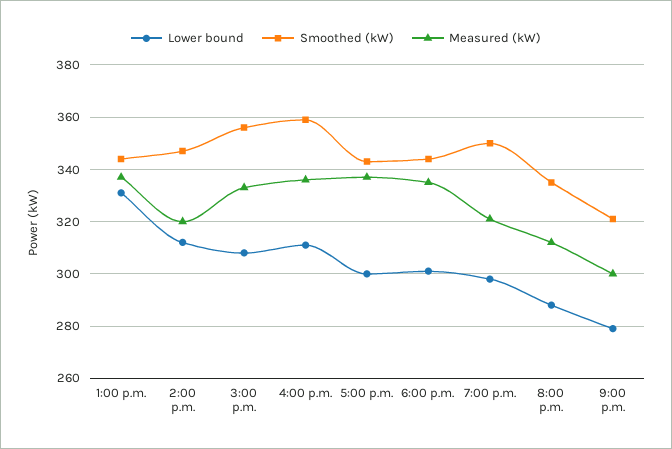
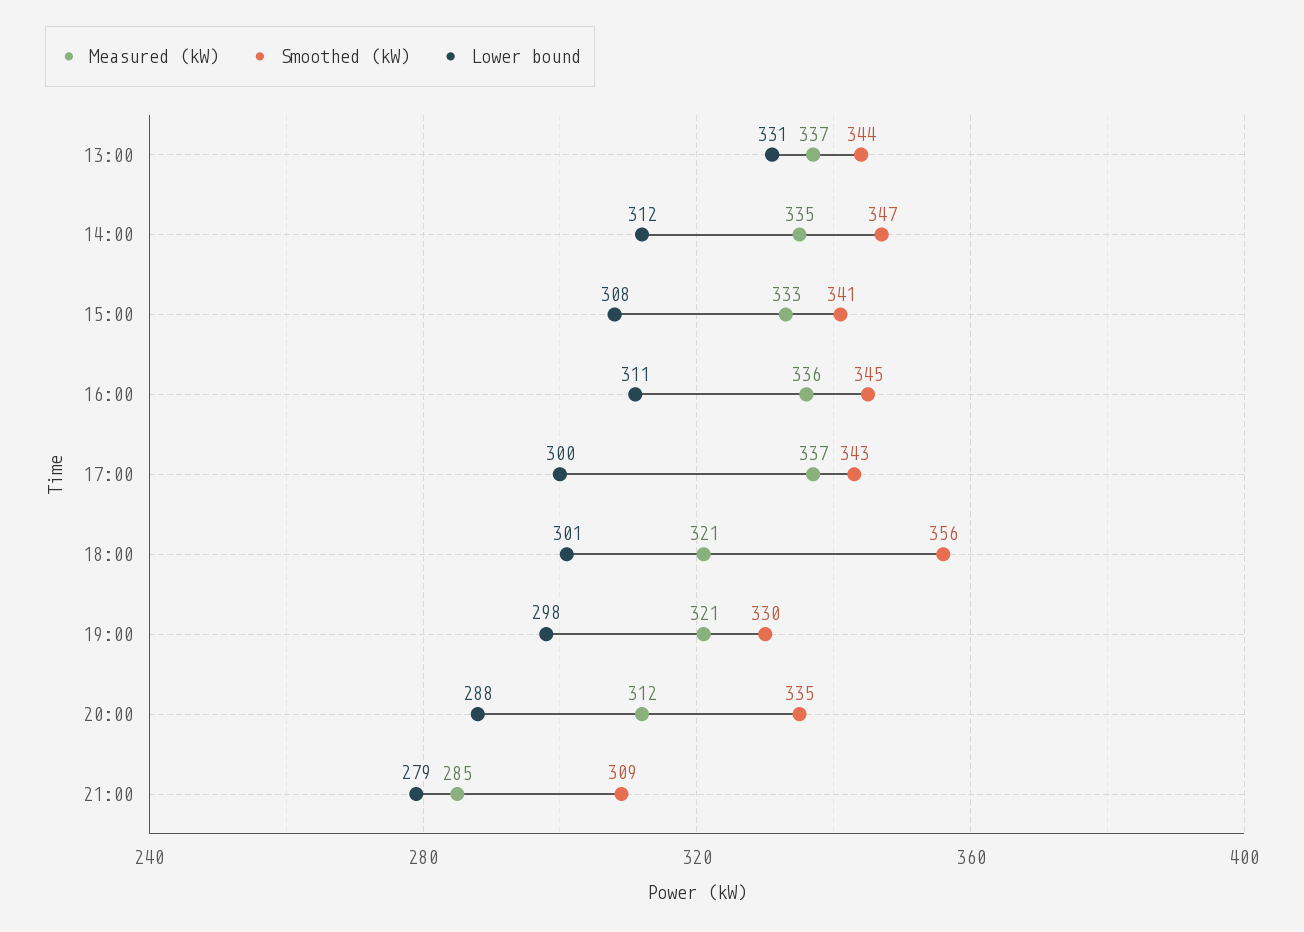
  {
    "Lower bound": {
      "1:00 p.m.": 331,
      "2:00 p.m.": 312,
      "3:00 p.m.": 308,
      "4:00 p.m.": 311,
      "5:00 p.m.": 300,
      "6:00 p.m.": 301,
      "7:00 p.m.": 298,
      "8:00 p.m.": 288,
      "9:00 p.m.": 279
    },
    "Smoothed (kW)": {
      "1:00 p.m.": 344,
      "2:00 p.m.": 347,
-     "3:00 p.m.": 355,
+     "3:00 p.m.": 341,
-     "4:00 p.m.": 360,
+     "4:00 p.m.": 345,
      "5:00 p.m.": 343,
-     "6:00 p.m.": 345,
+     "6:00 p.m.": 356,
-     "7:00 p.m.": 350,
+     "7:00 p.m.": 330,
      "8:00 p.m.": 335,
-     "9:00 p.m.": 320
+     "9:00 p.m.": 309
    },
    "Measured (kW)": {
      "1:00 p.m.": 337,
-     "2:00 p.m.": 320,
+     "2:00 p.m.": 335,
      "3:00 p.m.": 333,
      "4:00 p.m.": 336,
      "5:00 p.m.": 337,
-     "6:00 p.m.": 335,
+     "6:00 p.m.": 321,
      "7:00 p.m.": 321,
      "8:00 p.m.": 312,
-     "9:00 p.m.": 300
+     "9:00 p.m.": 285
    }
  }

